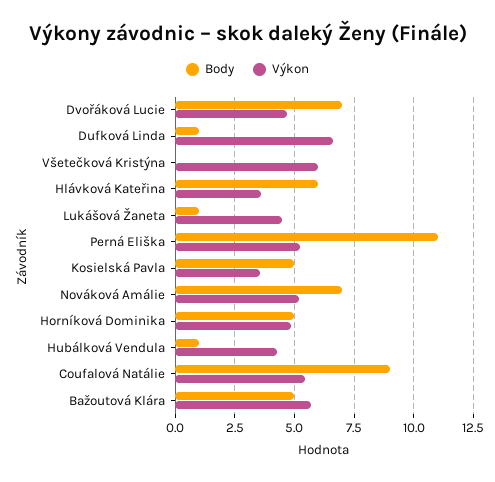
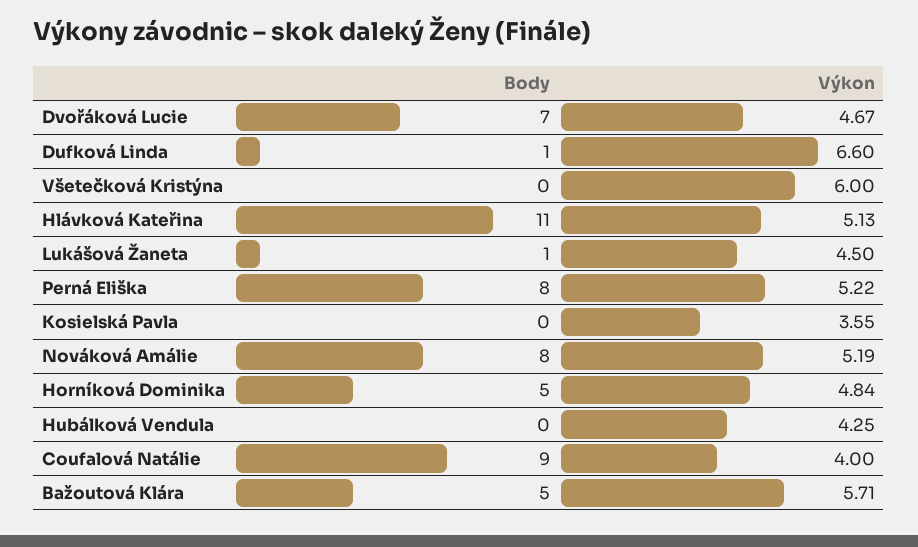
  {
    "Body": {
      "Dvořáková Lucie": 7,
      "Dufková Linda": 1,
      "Všetečková Kristýna": 0,
-     "Hlávková Kateřina": 6,
+     "Hlávková Kateřina": 11,
      "Lukášová Žaneta": 1,
-     "Perná Eliška": 11,
+     "Perná Eliška": 8,
-     "Kosielská Pavla": 5,
+     "Kosielská Pavla": 0,
-     "Nováková Amálie": 7,
+     "Nováková Amálie": 8,
      "Horníková Dominika": 5,
-     "Hubálková Vendula": 1,
+     "Hubálková Vendula": 0,
      "Coufalová Natálie": 9,
      "Bažoutová Klára": 5
    },
    "Výkon": {
      "Dvořáková Lucie": 4.67,
      "Dufková Linda": 6.6,
      "Všetečková Kristýna": 6,
-     "Hlávková Kateřina": 3.5,
+     "Hlávková Kateřina": 5.13,
      "Lukášová Žaneta": 4.5,
      "Perná Eliška": 5.22,
      "Kosielská Pavla": 3.55,
      "Nováková Amálie": 5.19,
      "Horníková Dominika": 4.84,
      "Hubálková Vendula": 4.25,
-     "Coufalová Natálie": 5.5,
+     "Coufalová Natálie": 4,
      "Bažoutová Klára": 5.71
    }
  }

